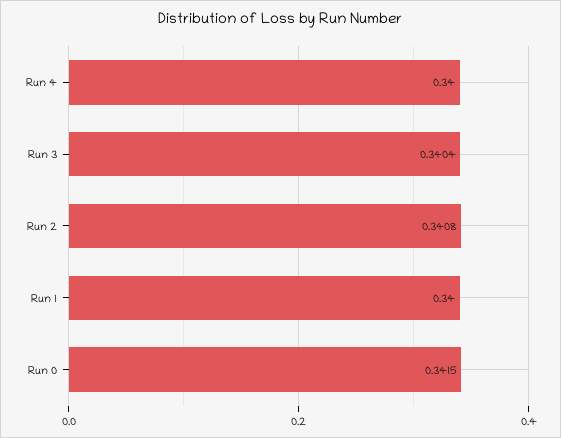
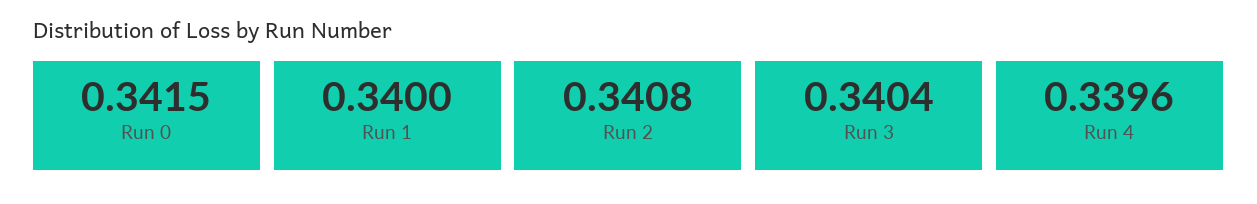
  {
-   "Run 4": 0.34,
+   "Run 4": 0.3396,
    "Run 3": 0.3404,
    "Run 2": 0.3408,
    "Run 1": 0.34,
    "Run 0": 0.3415
  }

